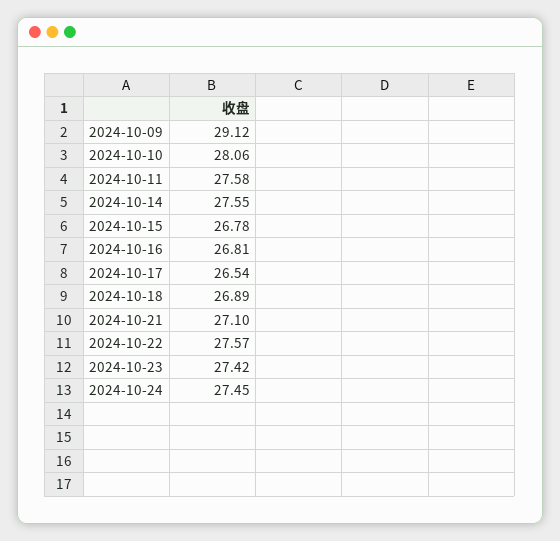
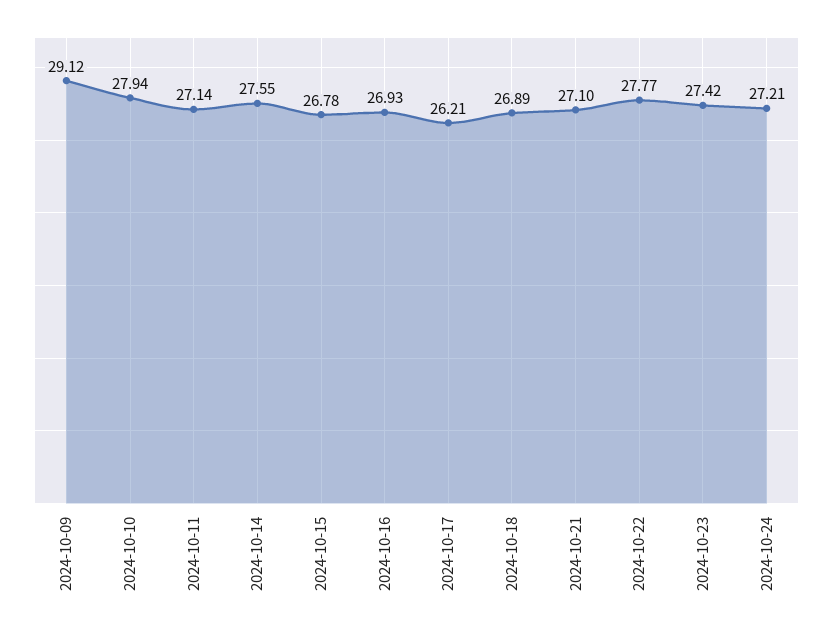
  {
    "2024-10-09": 29.12,
-   "2024-10-10": 28.06,
+   "2024-10-10": 27.94,
-   "2024-10-11": 27.58,
+   "2024-10-11": 27.14,
    "2024-10-14": 27.55,
    "2024-10-15": 26.78,
-   "2024-10-16": 26.81,
+   "2024-10-16": 26.93,
-   "2024-10-17": 26.54,
+   "2024-10-17": 26.21,
    "2024-10-18": 26.89,
    "2024-10-21": 27.1,
-   "2024-10-22": 27.57,
+   "2024-10-22": 27.77,
    "2024-10-23": 27.42,
-   "2024-10-24": 27.45
+   "2024-10-24": 27.21
  }

